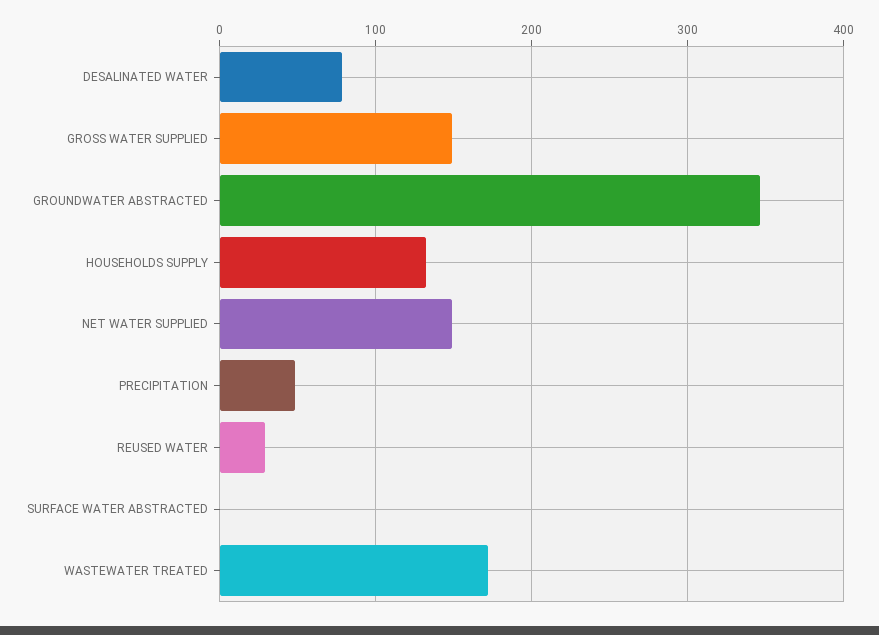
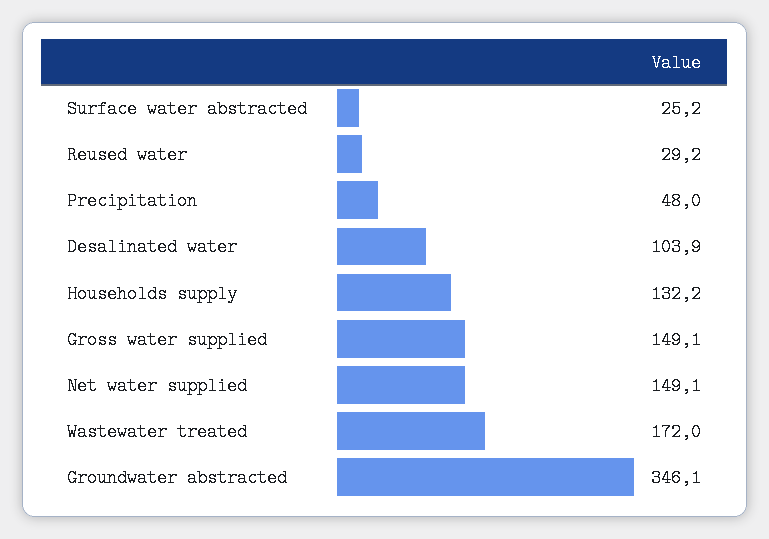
  {
-   "DESALINATED WATER": 80,
+   "DESALINATED WATER": 103.9,
    "GROSS WATER SUPPLIED": 149.1,
    "GROUNDWATER ABSTRACTED": 346.1,
    "HOUSEHOLDS SUPPLY": 132.2,
    "NET WATER SUPPLIED": 149.1,
    "PRECIPITATION": 48,
    "REUSED WATER": 29.2,
-   "SURFACE WATER ABSTRACTED": 0,
+   "SURFACE WATER ABSTRACTED": 25.2,
    "WASTEWATER TREATED": 172
  }

